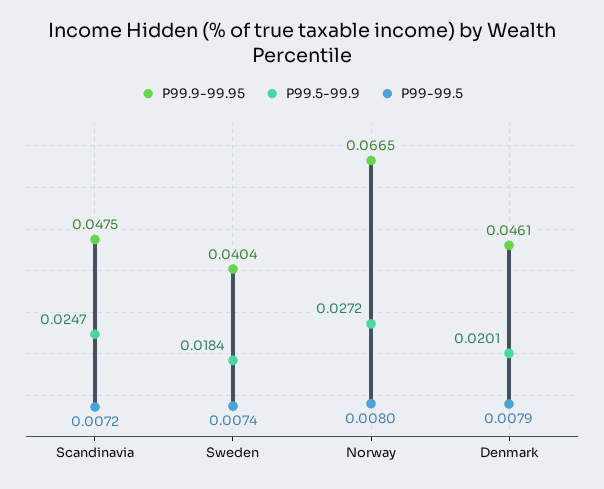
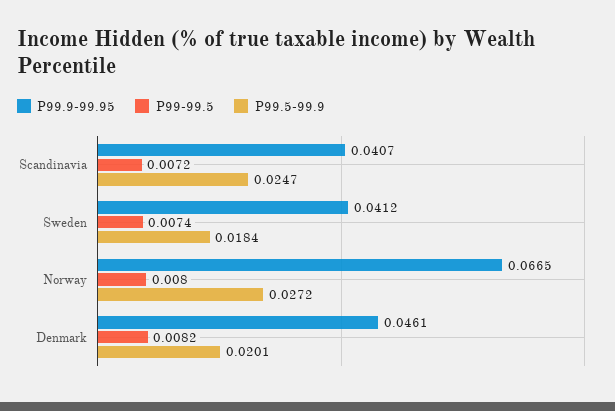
  {
    "P99.9-99.95": {
-     "Scandinavia": 0.0475,
+     "Scandinavia": 0.0407,
-     "Sweden": 0.0404,
+     "Sweden": 0.0412,
      "Norway": 0.0665,
      "Denmark": 0.0461
    },
    "P99.5-99.9": {
      "Scandinavia": 0.0247,
      "Sweden": 0.0184,
      "Norway": 0.0272,
      "Denmark": 0.0201
    },
    "P99-99.5": {
      "Scandinavia": 0.0072,
      "Sweden": 0.0074,
      "Norway": 0.008,
-     "Denmark": 0.0079
+     "Denmark": 0.0082
    }
  }

